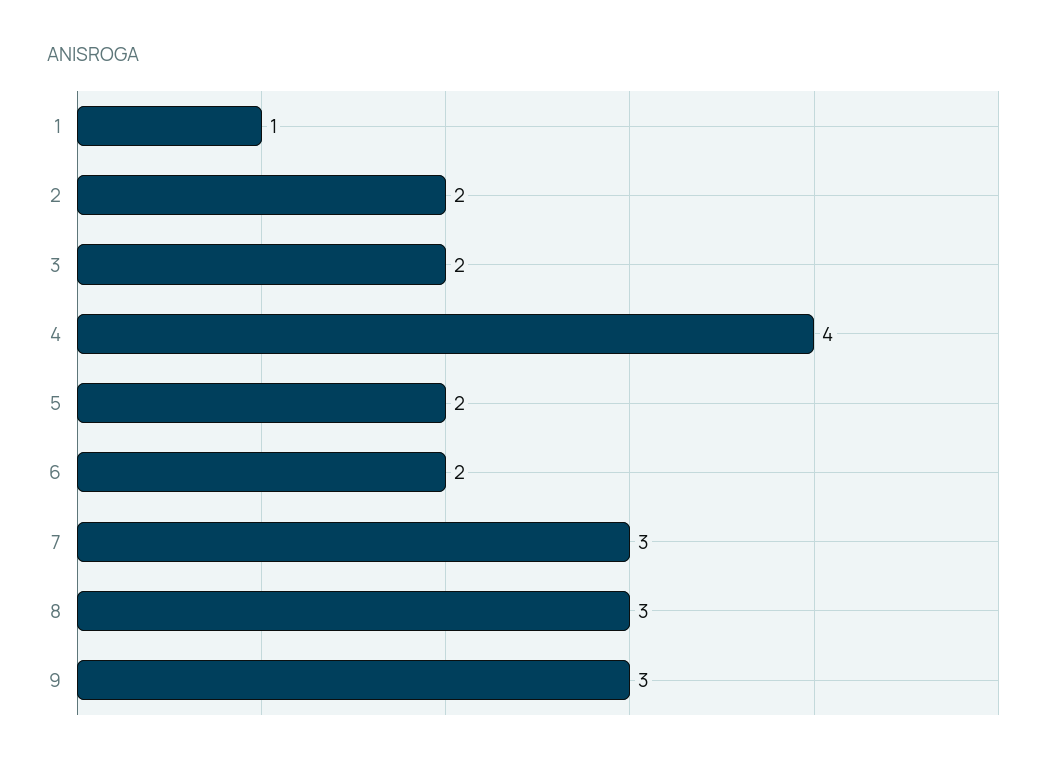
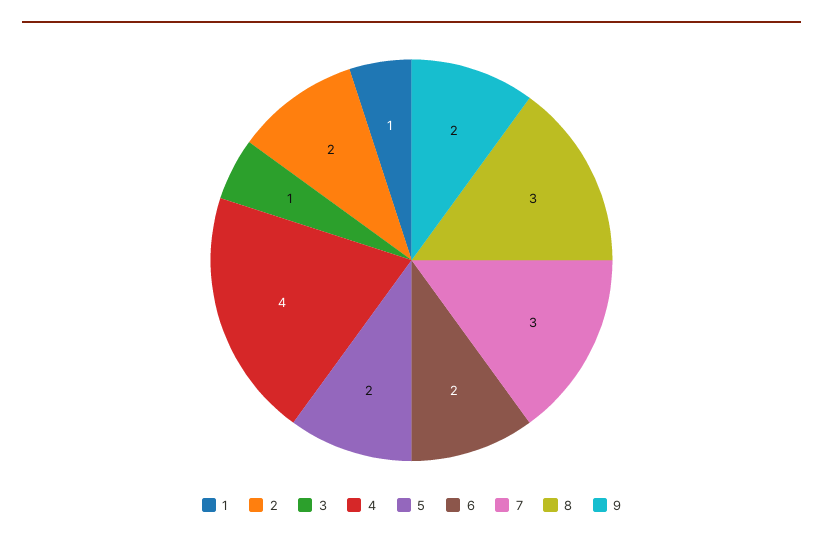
  {
    "1": 1,
    "2": 2,
-   "3": 2,
+   "3": 1,
    "4": 4,
    "5": 2,
    "6": 2,
    "7": 3,
    "8": 3,
-   "9": 3
+   "9": 2
  }

